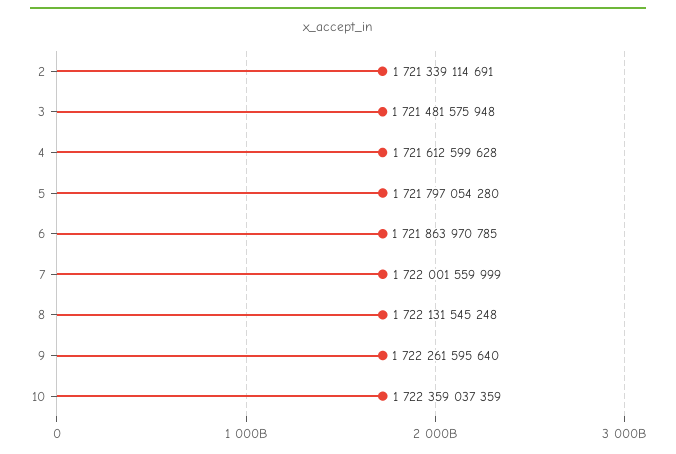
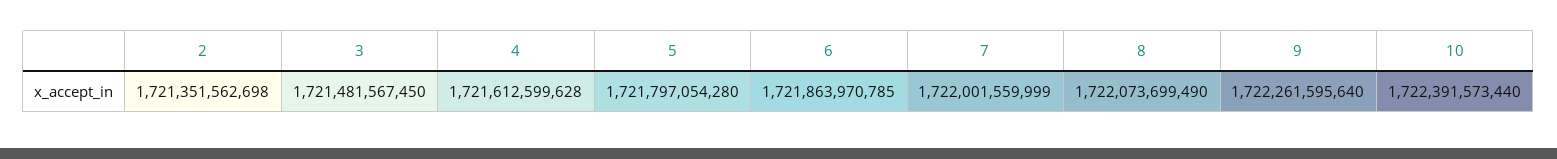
  {
-   "2": 1721339114691,
+   "2": 1721351562698,
-   "3": 1721481575948,
+   "3": 1721481567450,
    "4": 1721612599628,
    "5": 1721797054280,
    "6": 1721863970785,
    "7": 1722001559999,
-   "8": 1722131545248,
+   "8": 1722073699490,
    "9": 1722261595640,
-   "10": 1722359037359
+   "10": 1722391573440
  }

